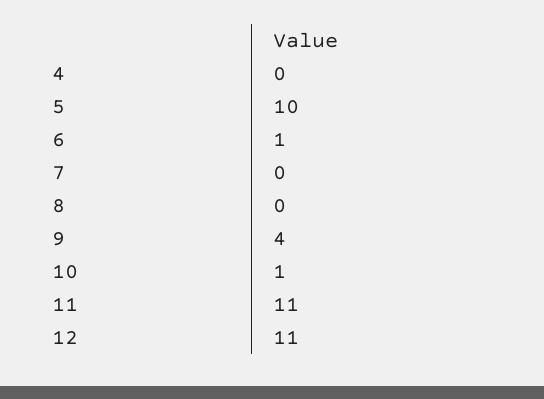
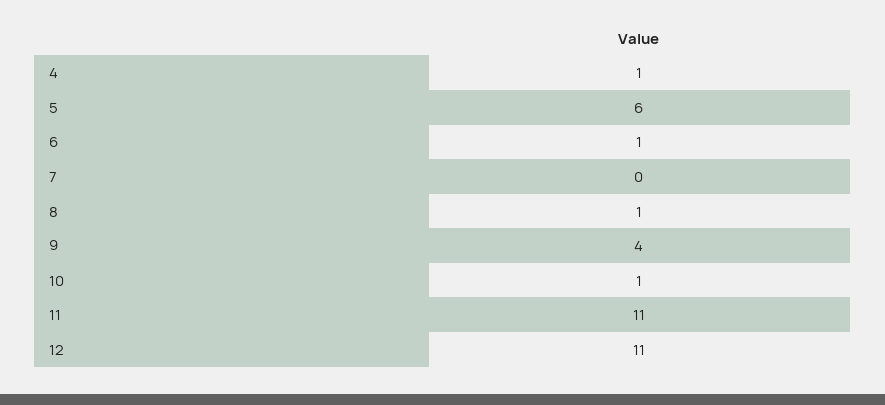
  {
-   "4": 0,
+   "4": 1,
-   "5": 10,
+   "5": 6,
    "6": 1,
    "7": 0,
-   "8": 0,
+   "8": 1,
    "9": 4,
    "10": 1,
    "11": 11,
    "12": 11
  }

